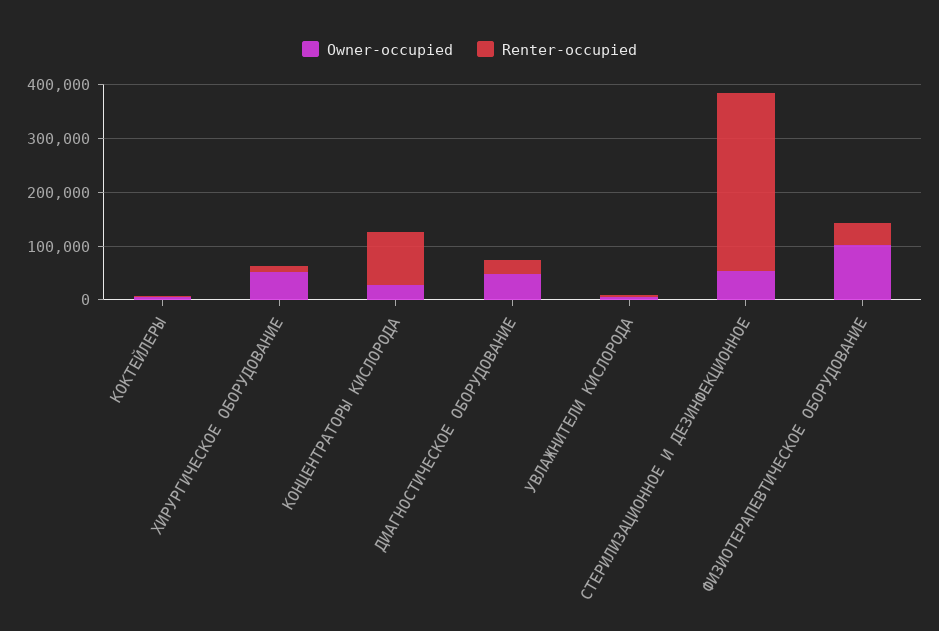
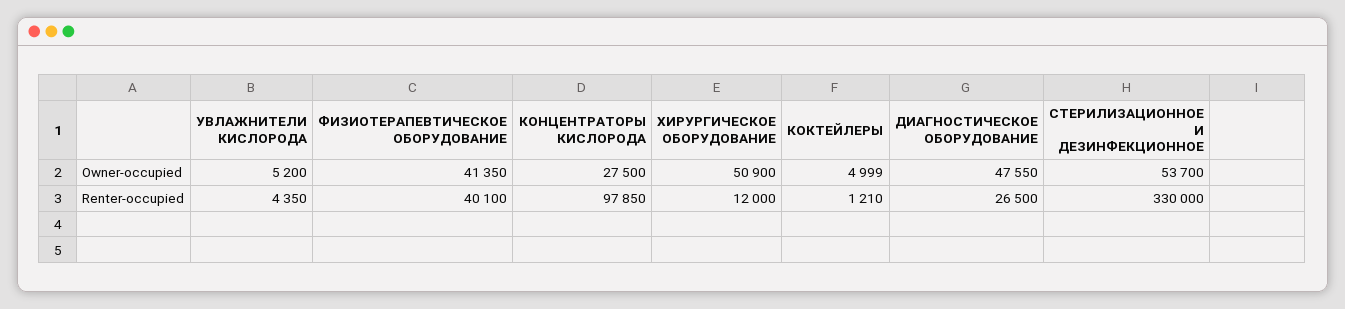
  {
    "Owner-occupied": {
      "КОКТЕЙЛЕРЫ": 4999,
      "ХИРУРГИЧЕСКОЕ ОБОРУДОВАНИЕ": 50900,
      "КОНЦЕНТРАТОРЫ КИСЛОРОДА": 27500,
      "ДИАГНОСТИЧЕСКОЕ ОБОРУДОВАНИЕ": 47550,
      "УВЛАЖНИТЕЛИ КИСЛОРОДА": 5200,
      "СТЕРИЛИЗАЦИОННОЕ И ДЕЗИНФЕКЦИОННОЕ": 53700,
-     "ФИЗИОТЕРАПЕВТИЧЕСКОЕ ОБОРУДОВАНИЕ": 100000
+     "ФИЗИОТЕРАПЕВТИЧЕСКОЕ ОБОРУДОВАНИЕ": 41350
    },
    "Renter-occupied": {
      "КОКТЕЙЛЕРЫ": 1210,
      "ХИРУРГИЧЕСКОЕ ОБОРУДОВАНИЕ": 12000,
      "КОНЦЕНТРАТОРЫ КИСЛОРОДА": 97850,
      "ДИАГНОСТИЧЕСКОЕ ОБОРУДОВАНИЕ": 26500,
      "УВЛАЖНИТЕЛИ КИСЛОРОДА": 4350,
      "СТЕРИЛИЗАЦИОННОЕ И ДЕЗИНФЕКЦИОННОЕ": 330000,
      "ФИЗИОТЕРАПЕВТИЧЕСКОЕ ОБОРУДОВАНИЕ": 40100
    }
  }

